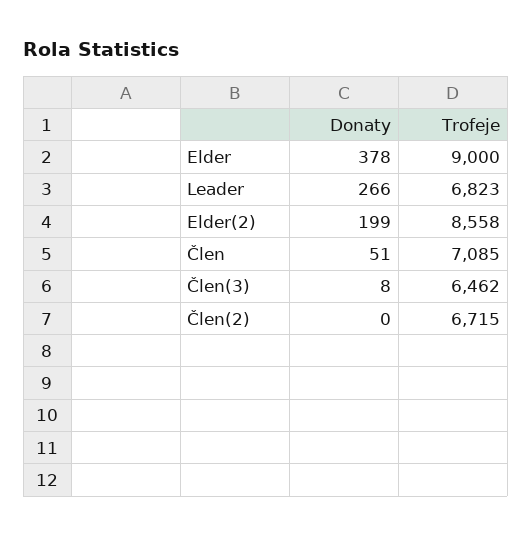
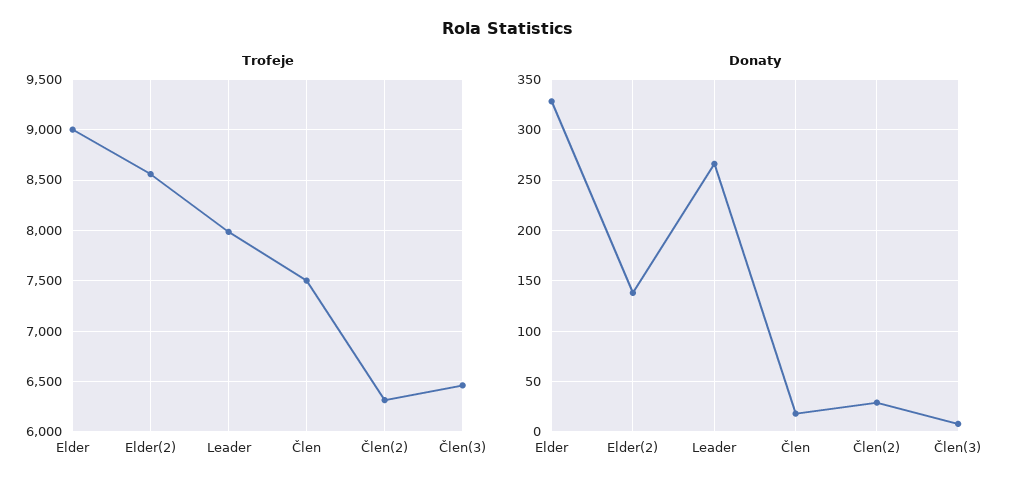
  {
    "Donaty": {
-     "Elder": 378,
+     "Elder": 330,
      "Leader": 266,
-     "Elder(2)": 199,
+     "Elder(2)": 140,
-     "Člen": 51,
+     "Člen": 20,
      "Člen(3)": 8,
-     "Člen(2)": 0
+     "Člen(2)": 30
    },
    "Trofeje": {
      "Elder": 9000,
-     "Leader": 6823,
+     "Leader": 8000,
      "Elder(2)": 8558,
-     "Člen": 7085,
+     "Člen": 7500,
      "Člen(3)": 6462,
-     "Člen(2)": 6715
+     "Člen(2)": 6300
    }
  }

